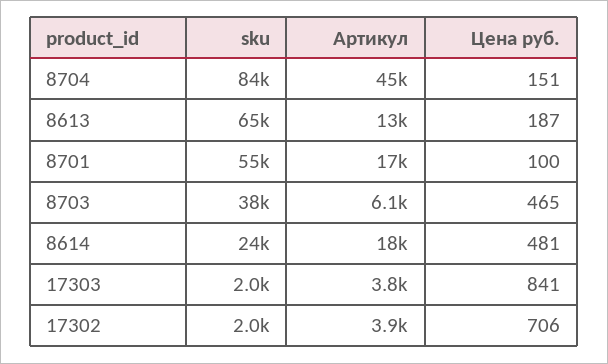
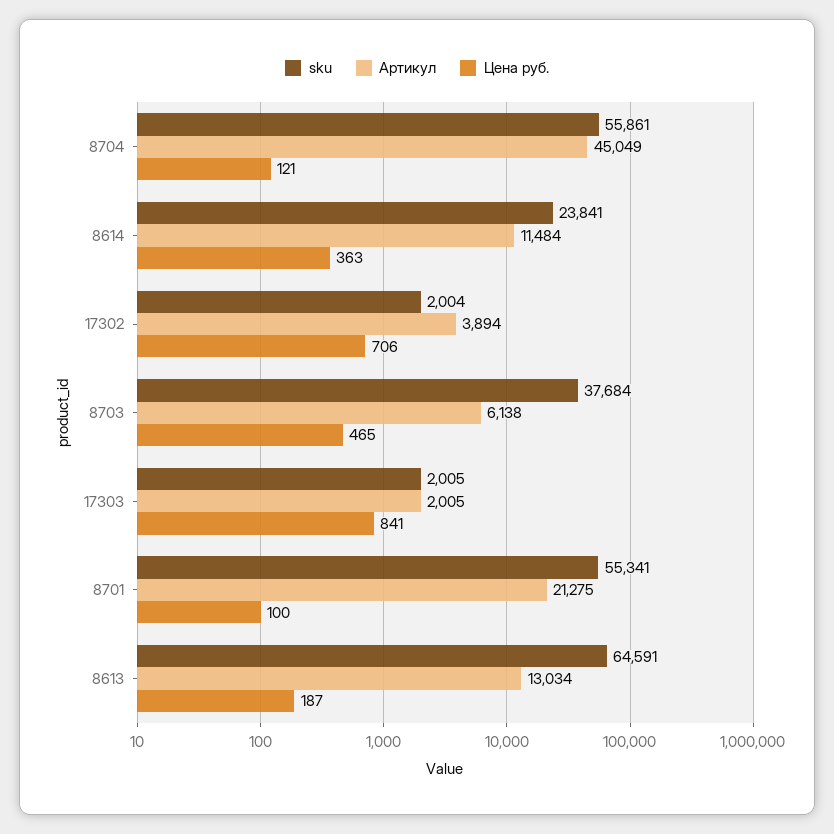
  {
    "sku": {
-     "8704": 84000,
+     "8704": 55861,
      "8613": 64591,
      "8701": 55341,
      "8703": 37684,
      "8614": 23841,
      "17303": 2005,
      "17302": 2004
    },
    "Артикул": {
      "8704": 45049,
      "8613": 13034,
-     "8701": 17000,
+     "8701": 21275,
      "8703": 6138,
-     "8614": 18000,
+     "8614": 11484,
-     "17303": 3800,
+     "17303": 2005,
      "17302": 3894
    },
    "Цена руб.": {
-     "8704": 151,
+     "8704": 121,
      "8613": 187,
      "8701": 100,
      "8703": 465,
-     "8614": 481,
+     "8614": 363,
      "17303": 841,
      "17302": 706
    }
  }

